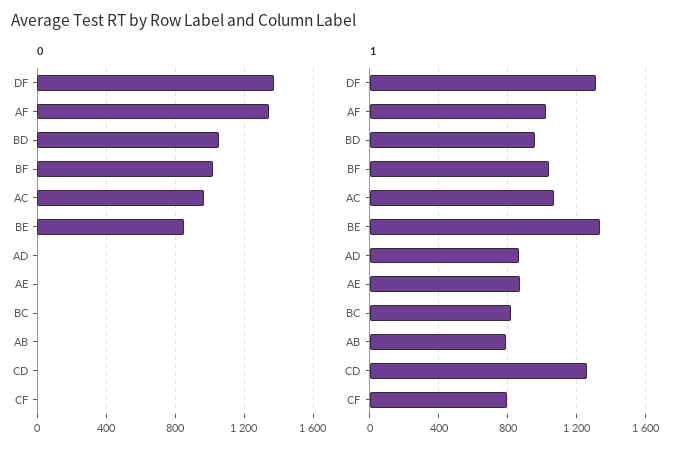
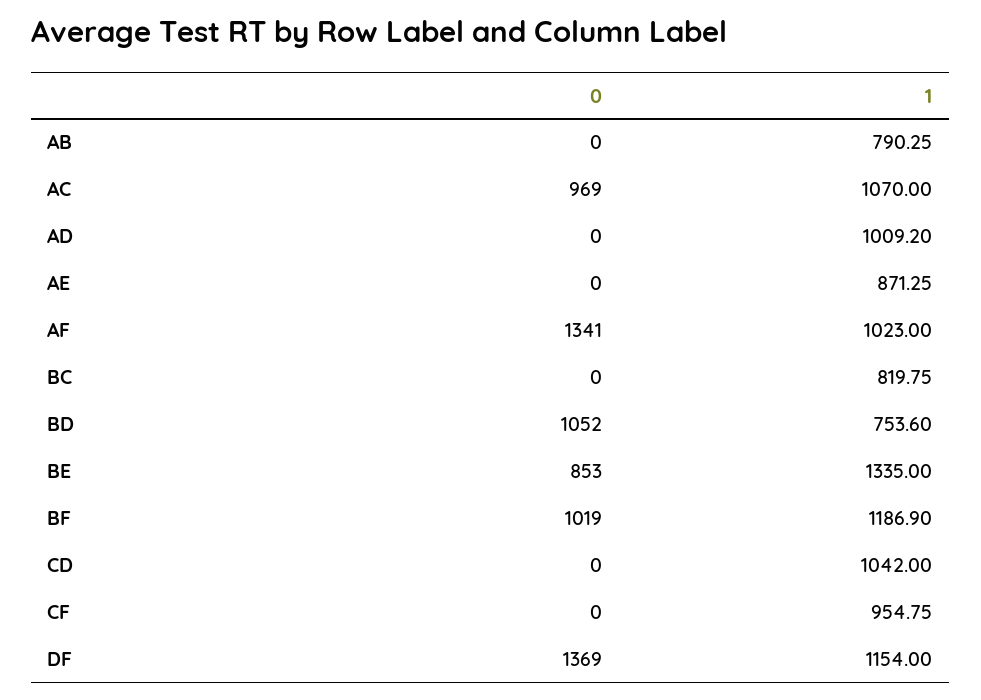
  {
    "0": {
      "DF": 1369,
      "AF": 1341,
      "BD": 1052,
      "BF": 1019,
      "AC": 969,
      "BE": 853,
      "AD": 0,
      "AE": 0,
      "BC": 0,
      "AB": 0,
      "CD": 0,
      "CF": 0
    },
    "1": {
-     "DF": 1300,
+     "DF": 1154,
      "AF": 1023,
-     "BD": 950,
+     "BD": 753.6,
-     "BF": 1050,
+     "BF": 1186.9,
      "AC": 1070,
      "BE": 1335,
-     "AD": 850,
+     "AD": 1009.2,
      "AE": 871.25,
      "BC": 819.75,
      "AB": 790.25,
-     "CD": 1250,
+     "CD": 1042,
-     "CF": 800
+     "CF": 954.75
    }
  }

